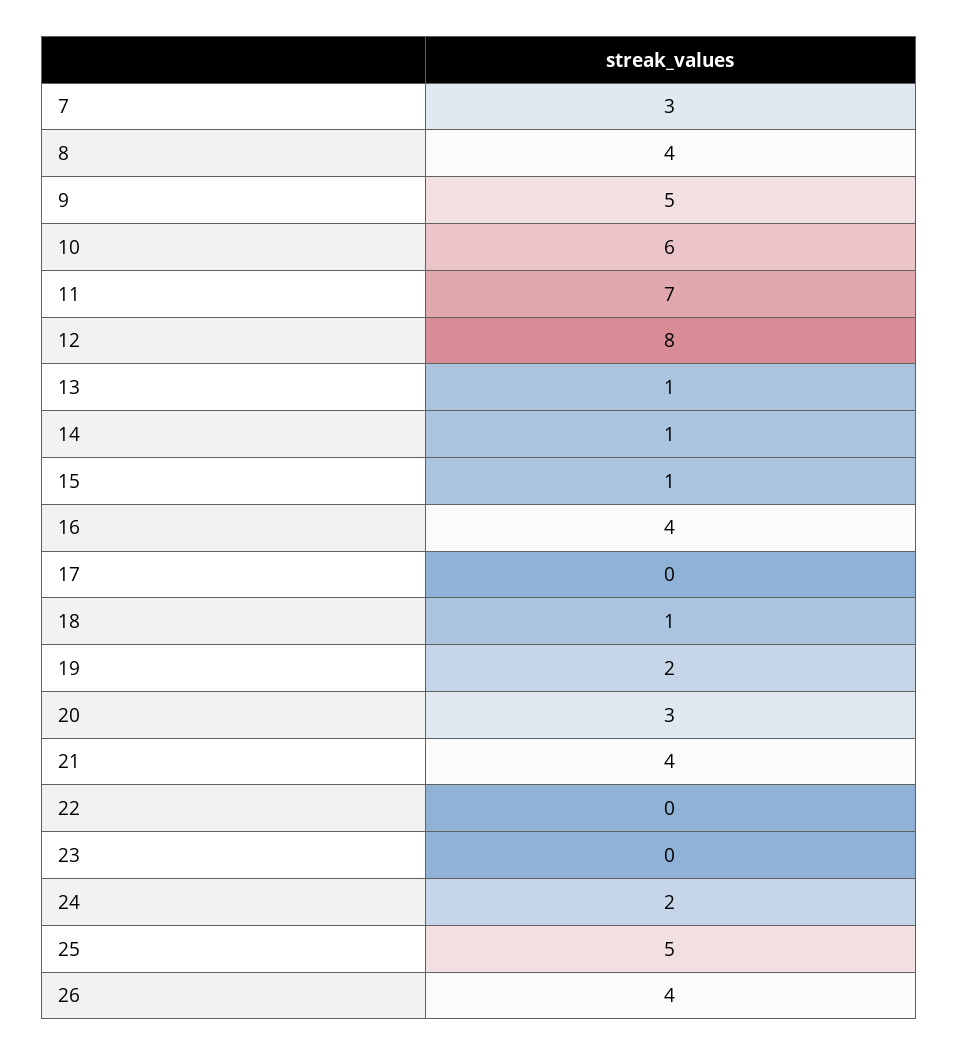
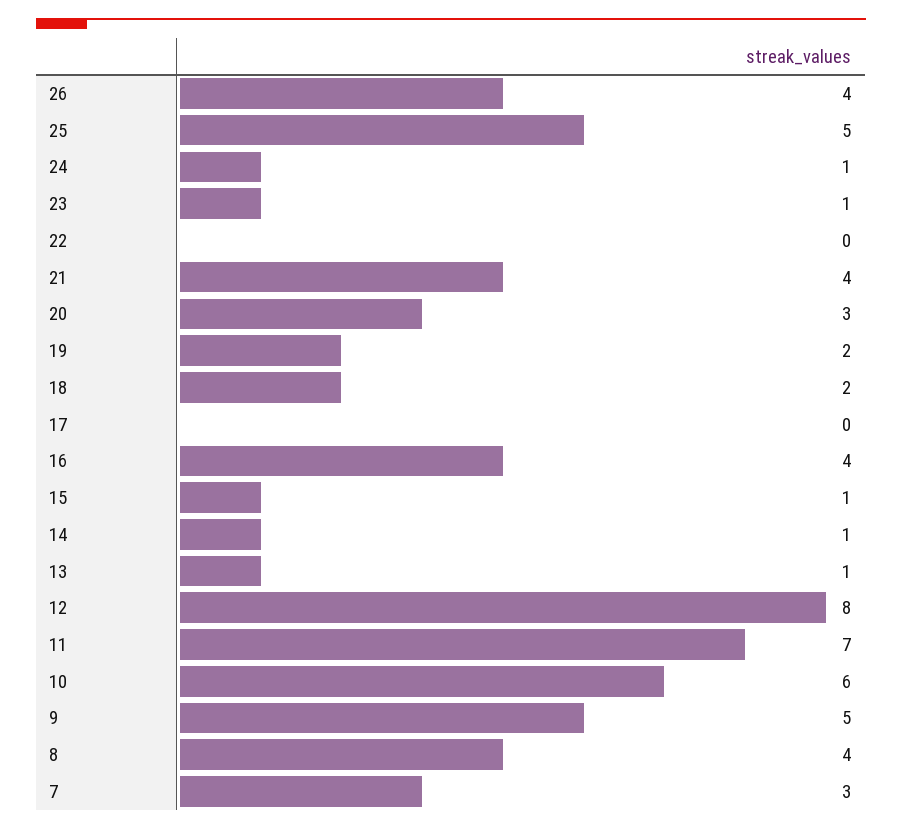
  {
    "7": 3,
    "8": 4,
    "9": 5,
    "10": 6,
    "11": 7,
    "12": 8,
    "13": 1,
    "14": 1,
    "15": 1,
    "16": 4,
    "17": 0,
-   "18": 1,
+   "18": 2,
    "19": 2,
    "20": 3,
    "21": 4,
    "22": 0,
-   "23": 0,
+   "23": 1,
-   "24": 2,
+   "24": 1,
    "25": 5,
    "26": 4
  }

